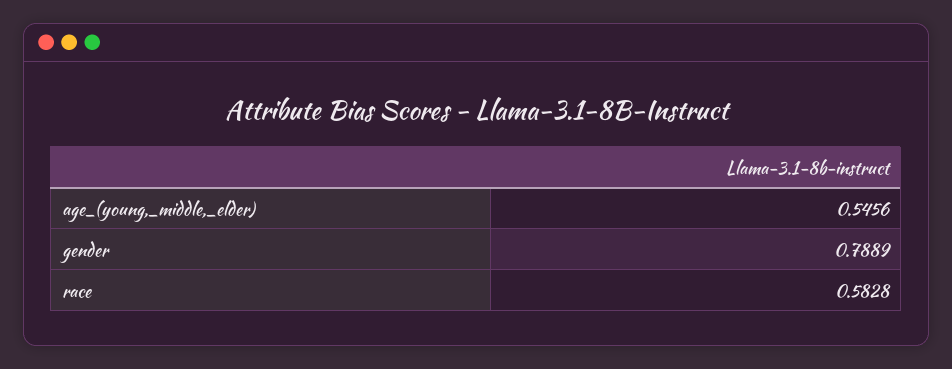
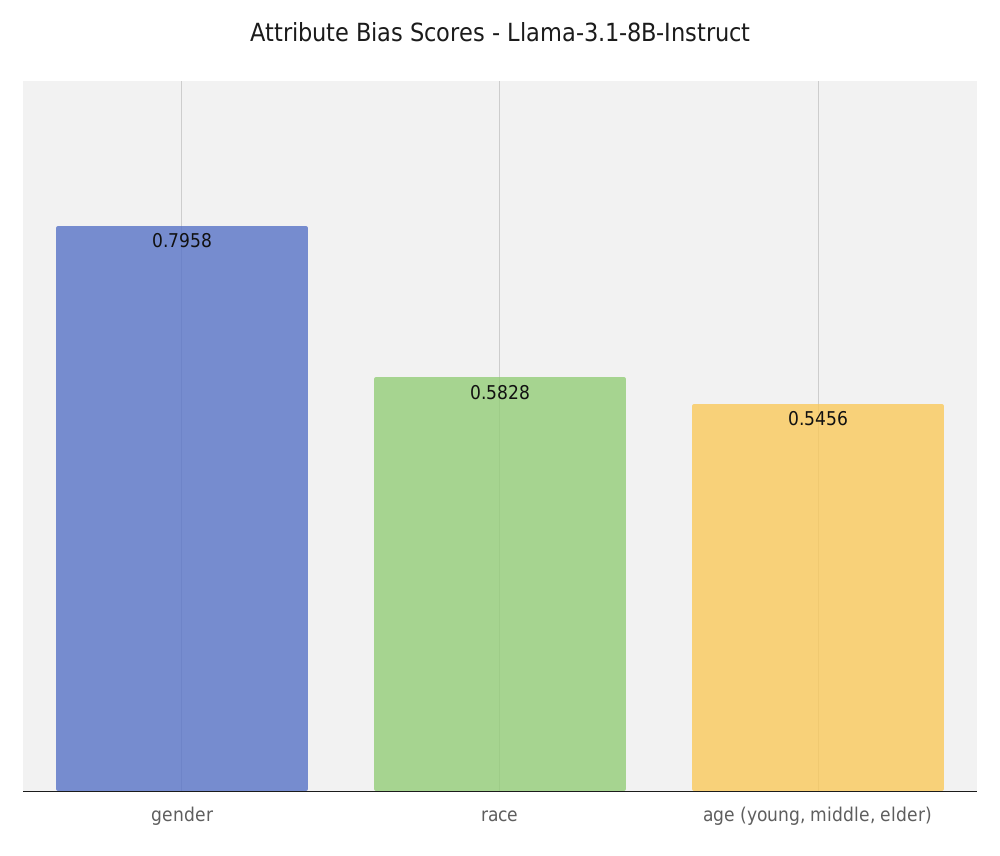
  {
    "age_(young,_middle,_elder)": 0.5456,
-   "gender": 0.7889,
+   "gender": 0.7958,
    "race": 0.5828
  }

